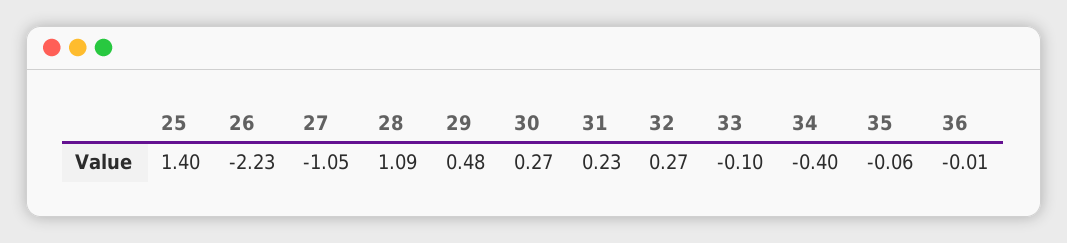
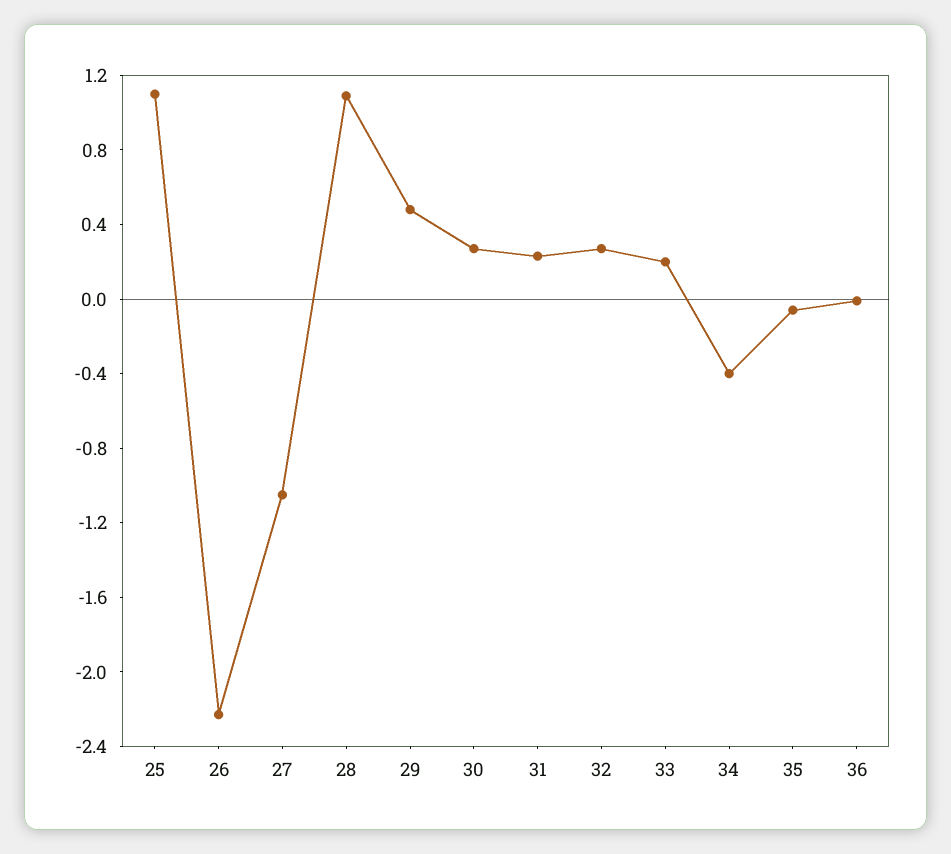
  {
-   "25": 1.4,
+   "25": 1.1,
    "26": -2.23,
    "27": -1.05,
    "28": 1.09,
    "29": 0.48,
    "30": 0.27,
    "31": 0.23,
    "32": 0.27,
-   "33": -0.1,
+   "33": 0.2,
    "34": -0.4,
    "35": -0.06,
    "36": -0.01
  }

